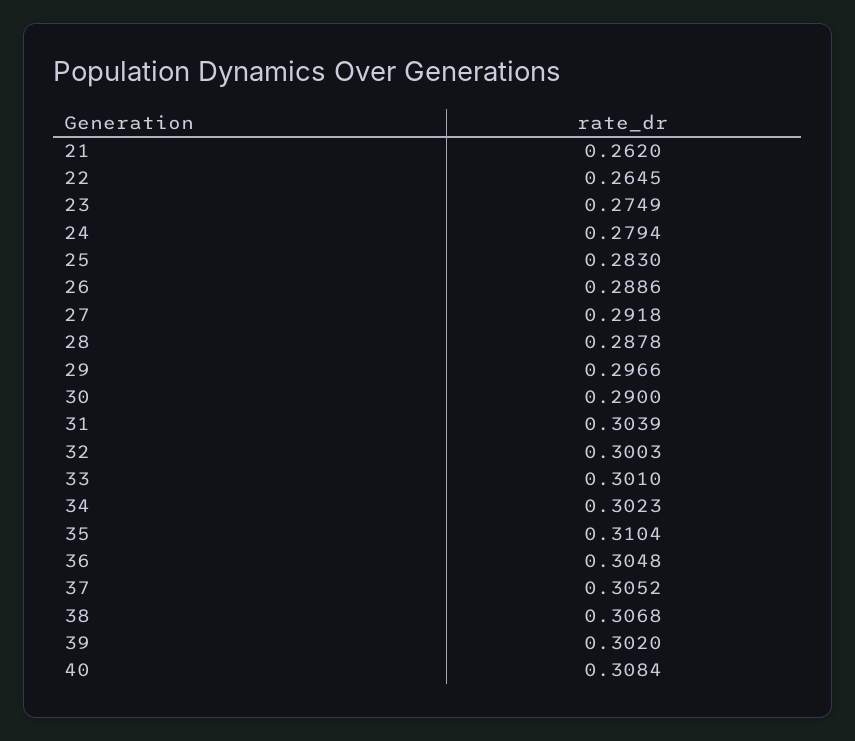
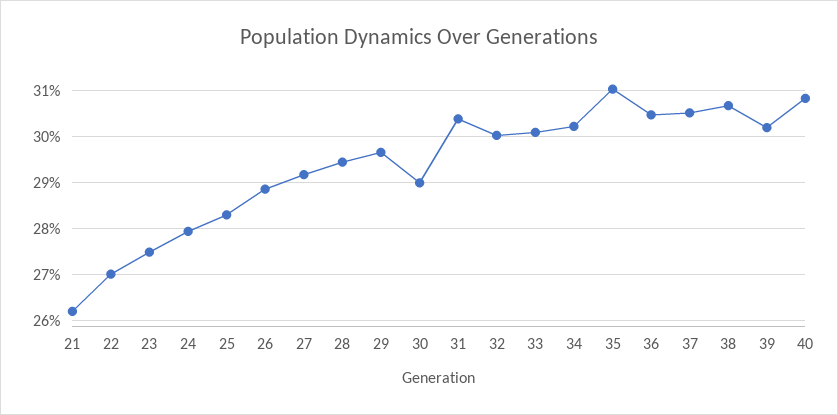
  {
    "21": 0.262,
-   "22": 0.2645,
+   "22": 0.27,
    "23": 0.2749,
    "24": 0.2794,
    "25": 0.283,
    "26": 0.2886,
    "27": 0.2918,
-   "28": 0.2878,
+   "28": 0.294,
    "29": 0.2966,
    "30": 0.29,
    "31": 0.3039,
    "32": 0.3003,
    "33": 0.301,
    "34": 0.3023,
    "35": 0.3104,
    "36": 0.3048,
    "37": 0.3052,
    "38": 0.3068,
    "39": 0.302,
    "40": 0.3084
  }

